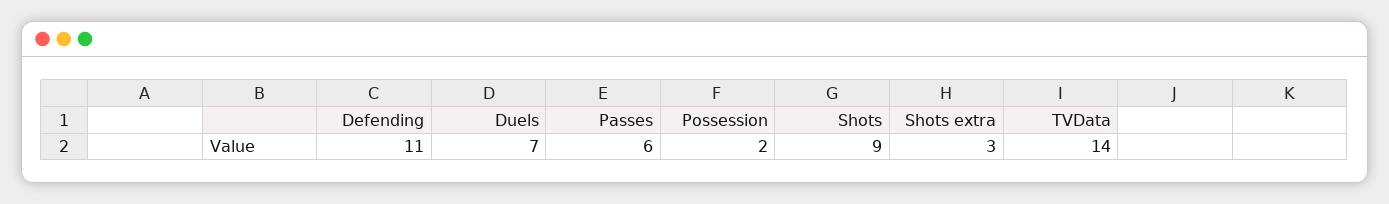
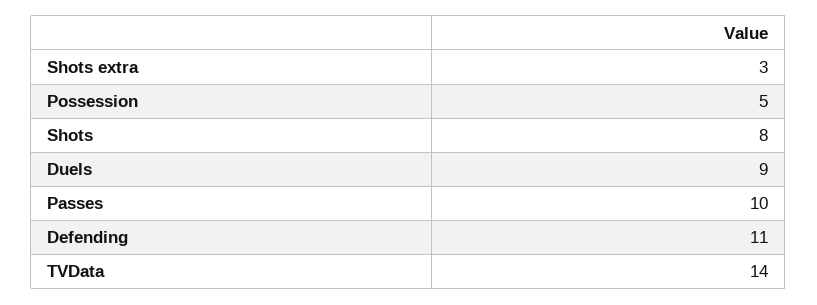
  {
    "Defending": 11,
-   "Duels": 7,
+   "Duels": 9,
-   "Passes": 6,
+   "Passes": 10,
-   "Possession": 2,
+   "Possession": 5,
-   "Shots": 9,
+   "Shots": 8,
    "Shots extra": 3,
    "TVData": 14
  }

